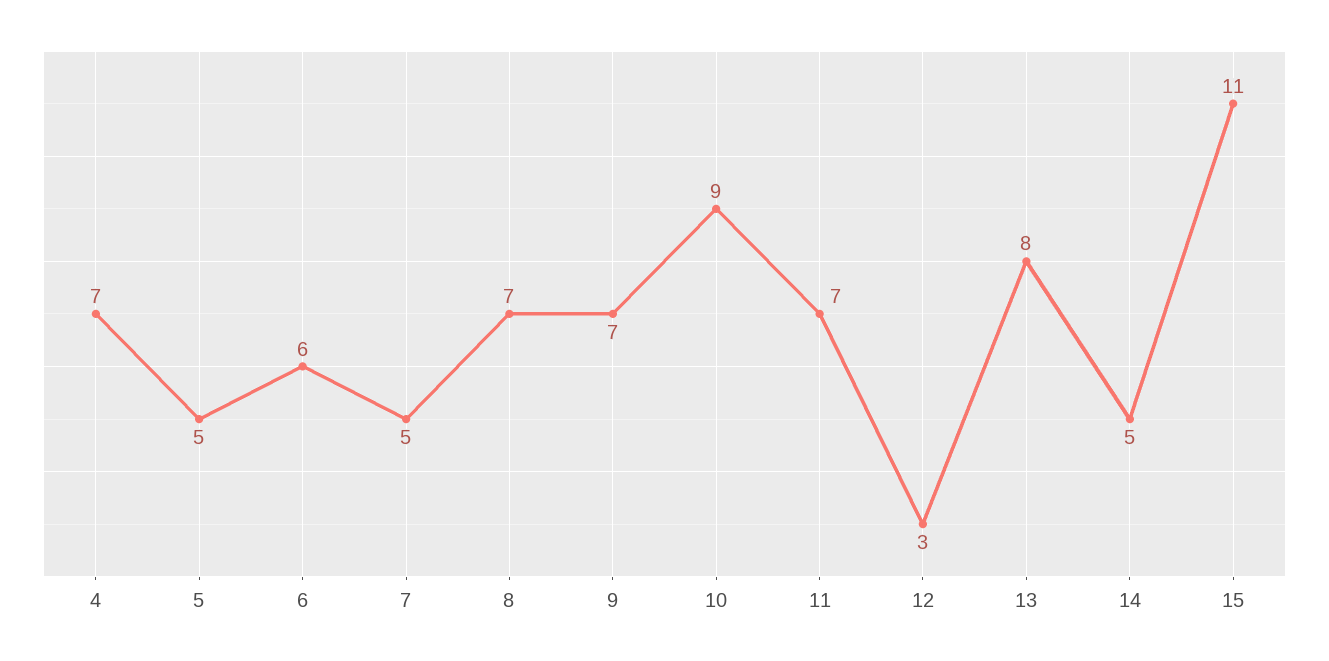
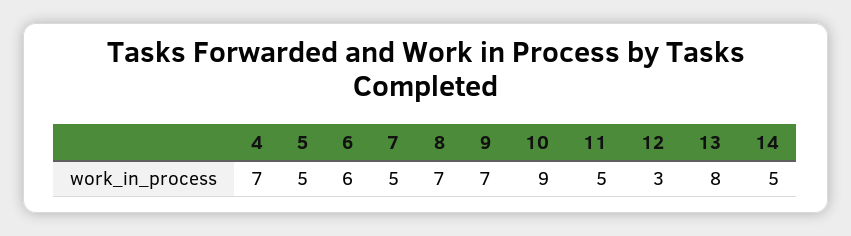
  {
    "4": 7,
    "5": 5,
    "6": 6,
    "7": 5,
    "8": 7,
    "9": 7,
    "10": 9,
-   "11": 7,
+   "11": 5,
    "12": 3,
    "13": 8,
-   "14": 5,
+   "14": 5
-   "15": 11
  }

